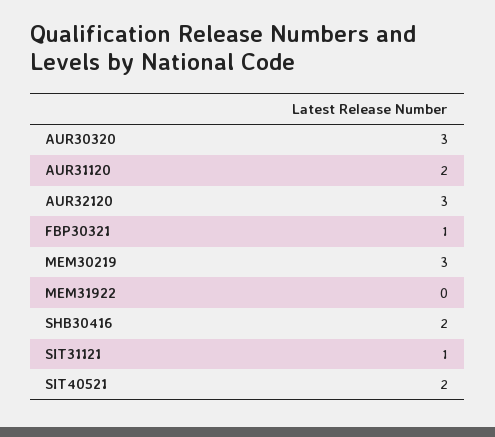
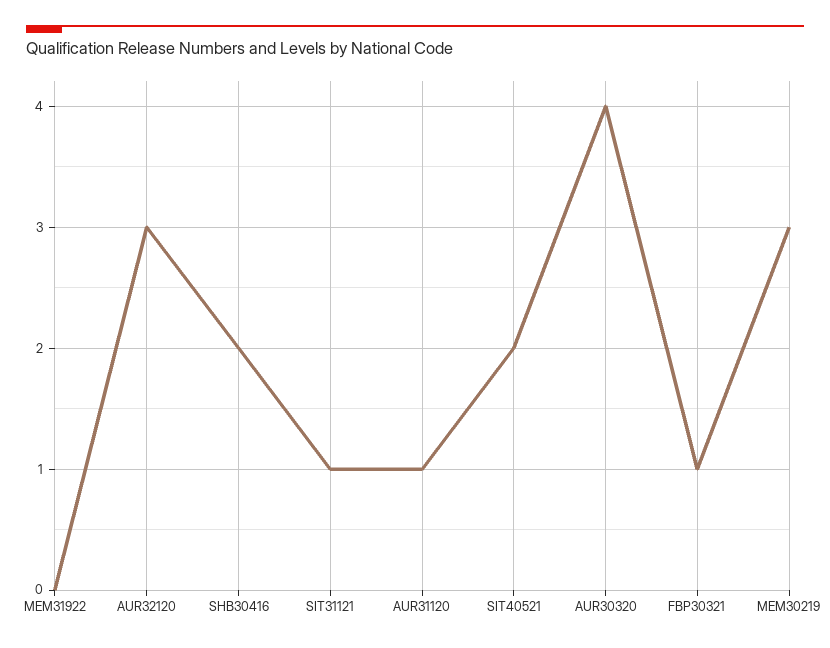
  {
-   "AUR30320": 3,
+   "AUR30320": 4,
-   "AUR31120": 2,
+   "AUR31120": 1,
    "AUR32120": 3,
    "FBP30321": 1,
    "MEM30219": 3,
    "MEM31922": 0,
    "SHB30416": 2,
    "SIT31121": 1,
    "SIT40521": 2
  }

